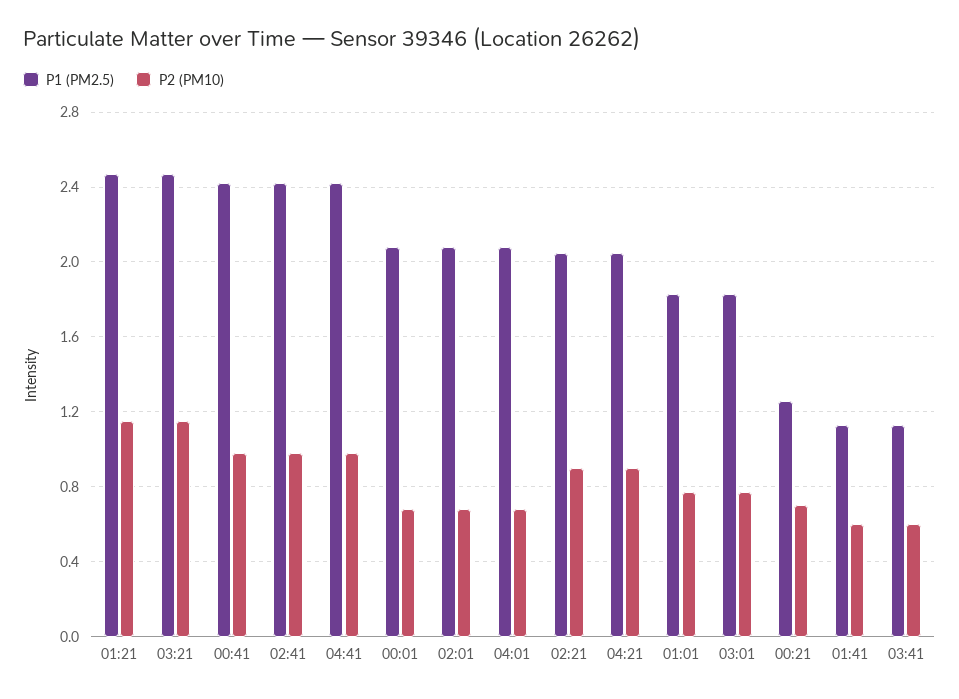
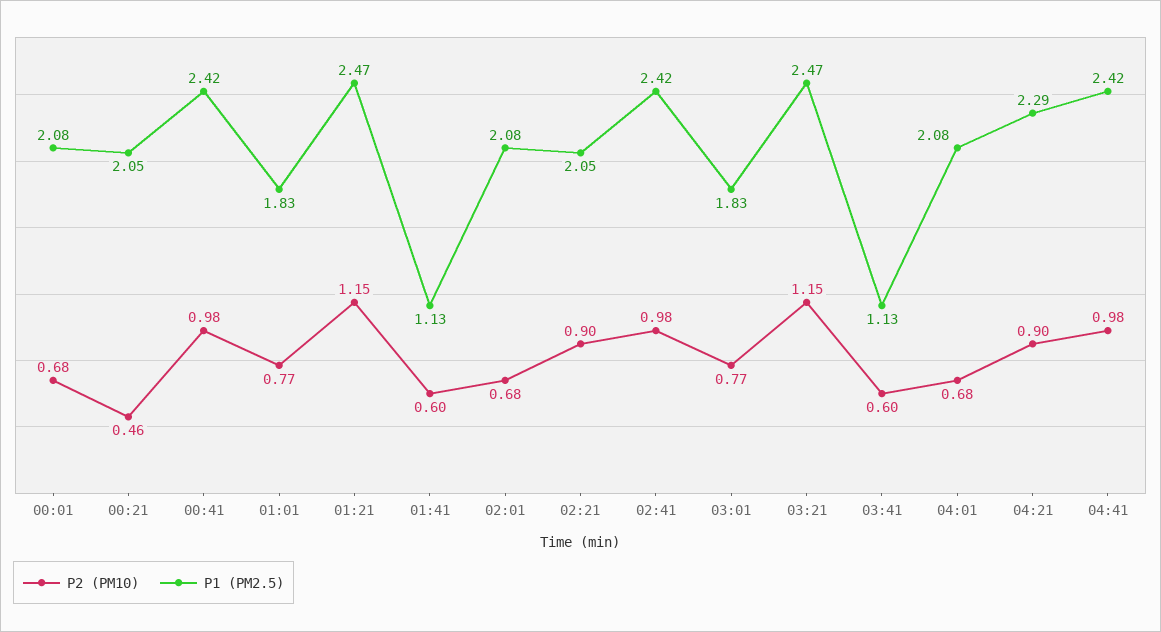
  {
    "P1 (PM2.5)": {
      "01:21": 2.47,
      "03:21": 2.47,
      "00:41": 2.42,
      "02:41": 2.42,
      "04:41": 2.42,
      "00:01": 2.08,
      "02:01": 2.08,
      "04:01": 2.08,
      "02:21": 2.05,
-     "04:21": 2.05,
+     "04:21": 2.29,
      "01:01": 1.83,
      "03:01": 1.83,
-     "00:21": 1.25,
+     "00:21": 2.05,
      "01:41": 1.13,
      "03:41": 1.13
    },
    "P2 (PM10)": {
      "01:21": 1.15,
      "03:21": 1.15,
      "00:41": 0.98,
      "02:41": 0.98,
      "04:41": 0.98,
      "00:01": 0.68,
      "02:01": 0.68,
      "04:01": 0.68,
      "02:21": 0.9,
      "04:21": 0.9,
      "01:01": 0.77,
      "03:01": 0.77,
-     "00:21": 0.7,
+     "00:21": 0.46,
      "01:41": 0.6,
      "03:41": 0.6
    }
  }

